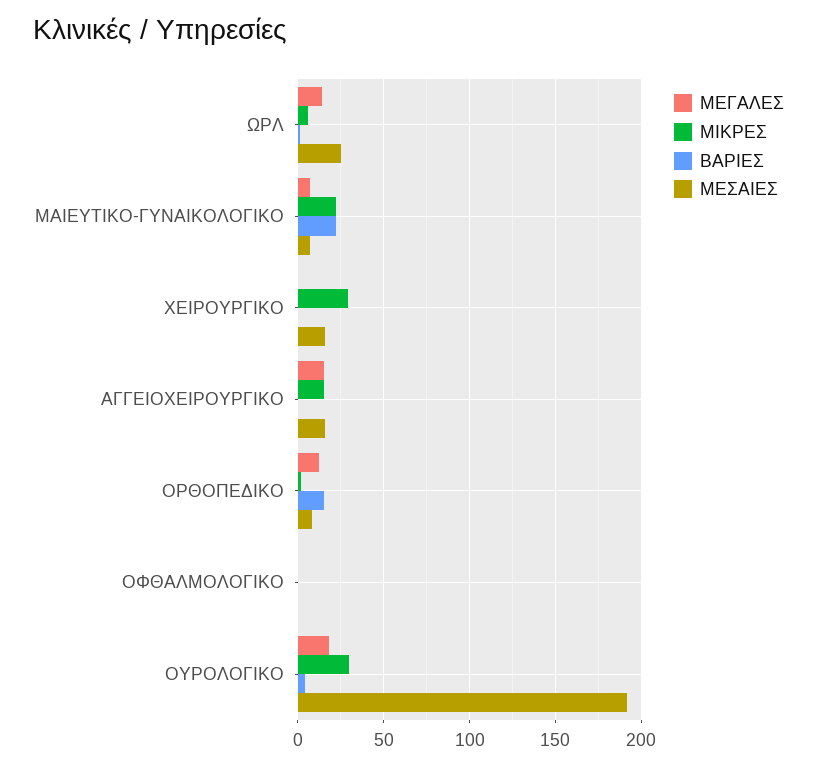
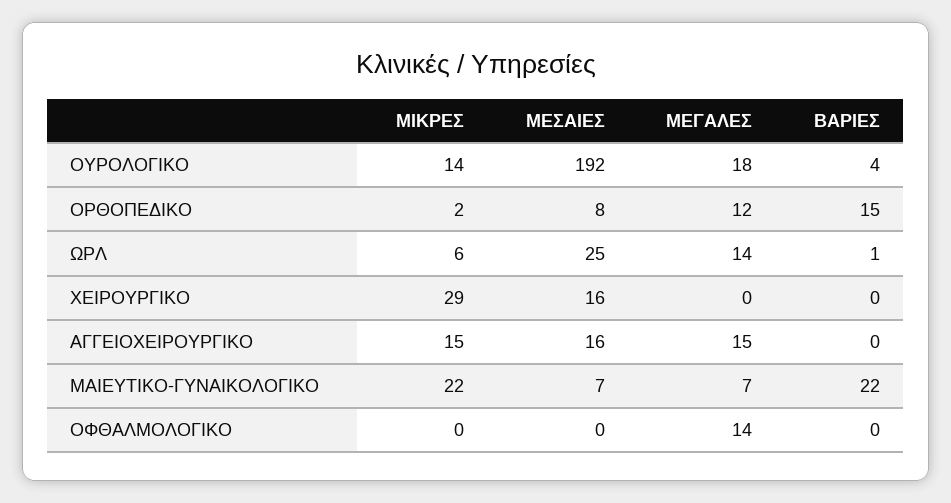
  {
    "ΜΕΓΑΛΕΣ": {
      "ΩΡΛ": 14,
      "ΜΑΙΕΥΤΙΚΟ-ΓΥΝΑΙΚΟΛΟΓΙΚΟ": 7,
      "ΧΕΙΡΟΥΡΓΙΚΟ": 0,
      "ΑΓΓΕΙΟΧΕΙΡΟΥΡΓΙΚΟ": 15,
      "ΟΡΘΟΠΕΔΙΚΟ": 12,
-     "ΟΦΘΑΛΜΟΛΟΓΙΚΟ": 0,
+     "ΟΦΘΑΛΜΟΛΟΓΙΚΟ": 14,
      "ΟΥΡΟΛΟΓΙΚΟ": 18
    },
    "ΜΙΚΡΕΣ": {
      "ΩΡΛ": 6,
      "ΜΑΙΕΥΤΙΚΟ-ΓΥΝΑΙΚΟΛΟΓΙΚΟ": 22,
      "ΧΕΙΡΟΥΡΓΙΚΟ": 29,
      "ΑΓΓΕΙΟΧΕΙΡΟΥΡΓΙΚΟ": 15,
      "ΟΡΘΟΠΕΔΙΚΟ": 2,
      "ΟΦΘΑΛΜΟΛΟΓΙΚΟ": 0,
-     "ΟΥΡΟΛΟΓΙΚΟ": 30
+     "ΟΥΡΟΛΟΓΙΚΟ": 14
    },
    "ΒΑΡΙΕΣ": {
      "ΩΡΛ": 1,
      "ΜΑΙΕΥΤΙΚΟ-ΓΥΝΑΙΚΟΛΟΓΙΚΟ": 22,
      "ΧΕΙΡΟΥΡΓΙΚΟ": 0,
      "ΑΓΓΕΙΟΧΕΙΡΟΥΡΓΙΚΟ": 0,
      "ΟΡΘΟΠΕΔΙΚΟ": 15,
      "ΟΦΘΑΛΜΟΛΟΓΙΚΟ": 0,
      "ΟΥΡΟΛΟΓΙΚΟ": 4
    },
    "ΜΕΣΑΙΕΣ": {
      "ΩΡΛ": 25,
      "ΜΑΙΕΥΤΙΚΟ-ΓΥΝΑΙΚΟΛΟΓΙΚΟ": 7,
      "ΧΕΙΡΟΥΡΓΙΚΟ": 16,
      "ΑΓΓΕΙΟΧΕΙΡΟΥΡΓΙΚΟ": 16,
      "ΟΡΘΟΠΕΔΙΚΟ": 8,
      "ΟΦΘΑΛΜΟΛΟΓΙΚΟ": 0,
      "ΟΥΡΟΛΟΓΙΚΟ": 192
    }
  }

